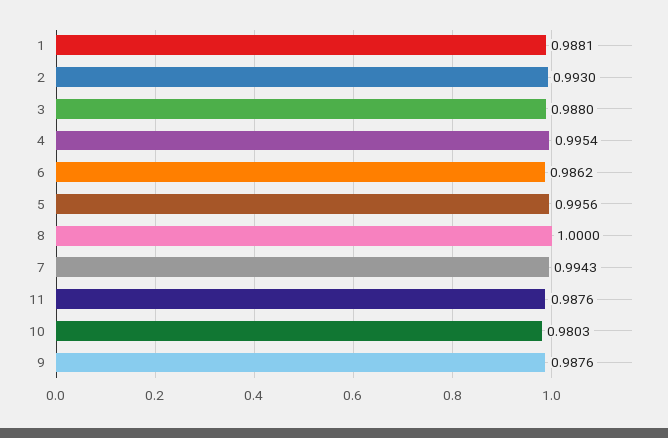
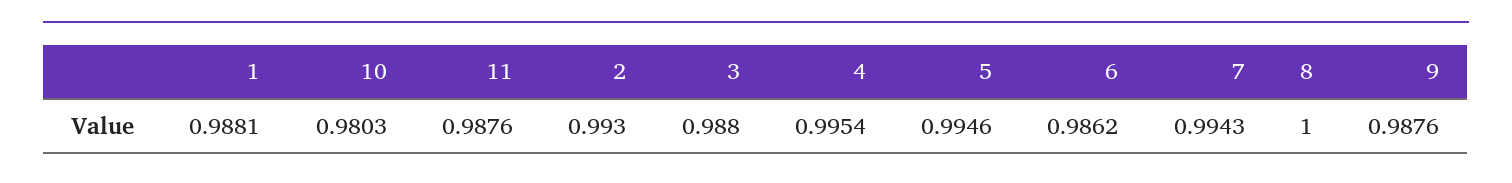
  {
    "1": 0.9881,
    "2": 0.993,
    "3": 0.988,
    "4": 0.9954,
    "6": 0.9862,
-   "5": 0.9956,
+   "5": 0.9946,
    "8": 1,
    "7": 0.9943,
    "11": 0.9876,
    "10": 0.9803,
    "9": 0.9876
  }

